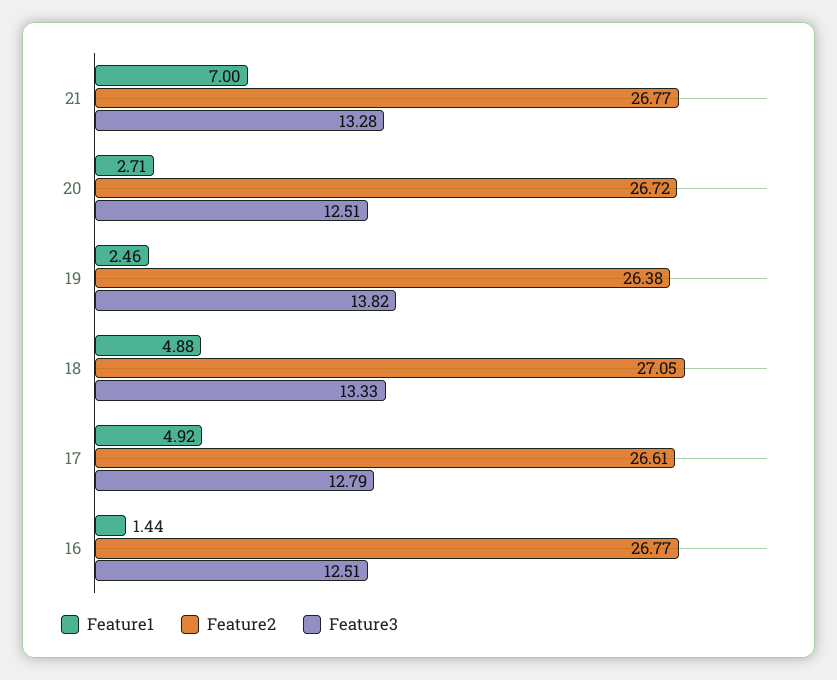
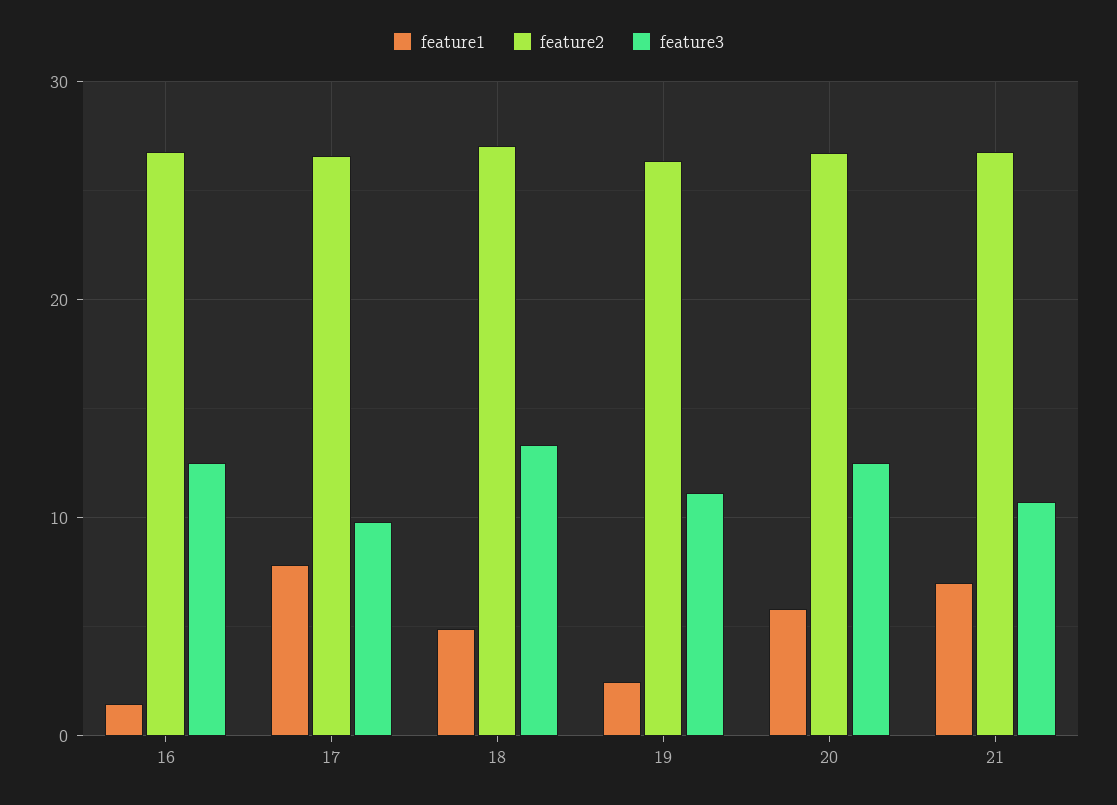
  {
    "Feature1": {
      "21": 7,
-     "20": 2.71,
+     "20": 6,
      "19": 2.46,
      "18": 4.88,
-     "17": 4.92,
+     "17": 8,
      "16": 1.44
    },
    "Feature2": {
      "21": 26.77,
      "20": 26.72,
      "19": 26.38,
      "18": 27.05,
      "17": 26.61,
      "16": 26.77
    },
    "Feature3": {
-     "21": 13.28,
+     "21": 11,
      "20": 12.51,
-     "19": 13.82,
+     "19": 11,
      "18": 13.33,
-     "17": 12.79,
+     "17": 10,
      "16": 12.51
    }
  }

